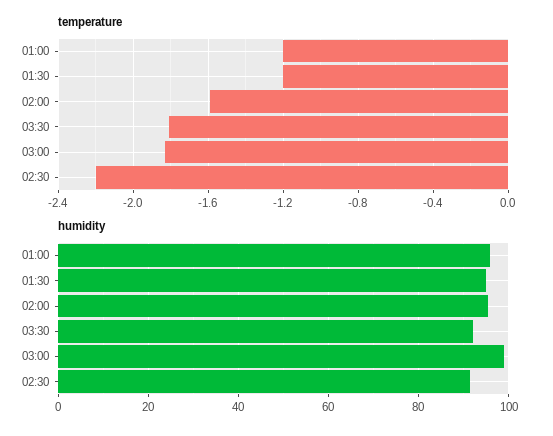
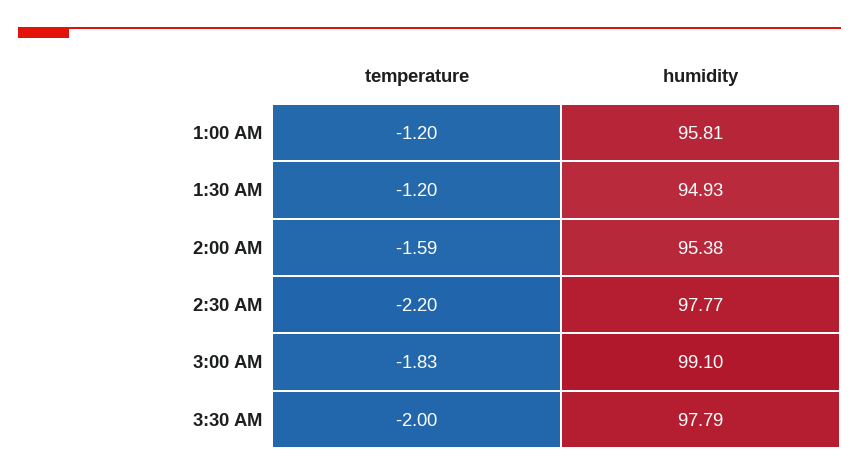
  {
    "temperature": {
      "01:00": -1.2,
      "01:30": -1.2,
      "02:00": -1.59,
-     "03:30": -1.8,
+     "03:30": -2,
      "03:00": -1.83,
      "02:30": -2.2
    },
    "humidity": {
      "01:00": 95.81,
      "01:30": 94.93,
      "02:00": 95.38,
-     "03:30": 92,
+     "03:30": 97.79,
      "03:00": 99.1,
-     "02:30": 92
+     "02:30": 97.77
    }
  }

